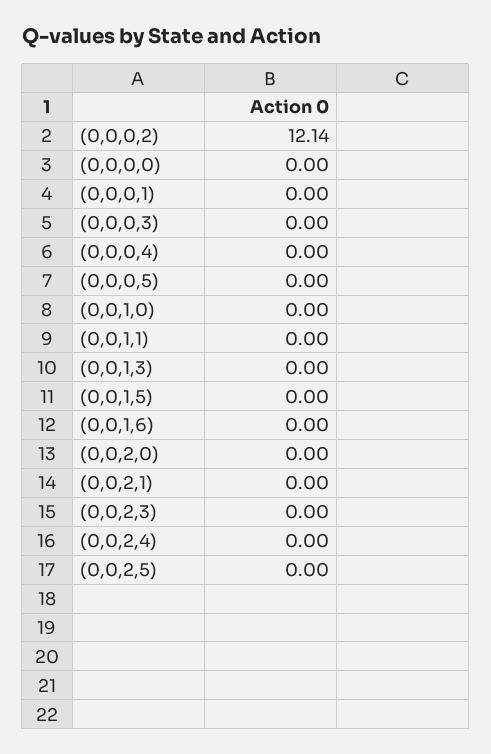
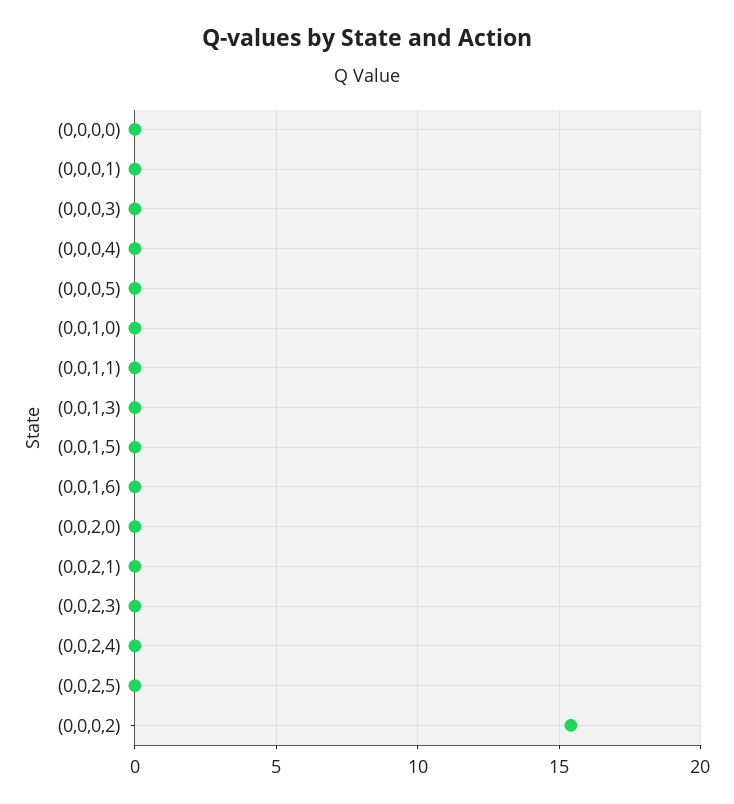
  {
-   "(0,0,0,2)": 12.14,
+   "(0,0,0,2)": 15.5,
    "(0,0,0,0)": 0,
    "(0,0,0,1)": 0,
    "(0,0,0,3)": 0,
    "(0,0,0,4)": 0,
    "(0,0,0,5)": 0,
    "(0,0,1,0)": 0,
    "(0,0,1,1)": 0,
    "(0,0,1,3)": 0,
    "(0,0,1,5)": 0,
    "(0,0,1,6)": 0,
    "(0,0,2,0)": 0,
    "(0,0,2,1)": 0,
    "(0,0,2,3)": 0,
    "(0,0,2,4)": 0,
    "(0,0,2,5)": 0
  }

